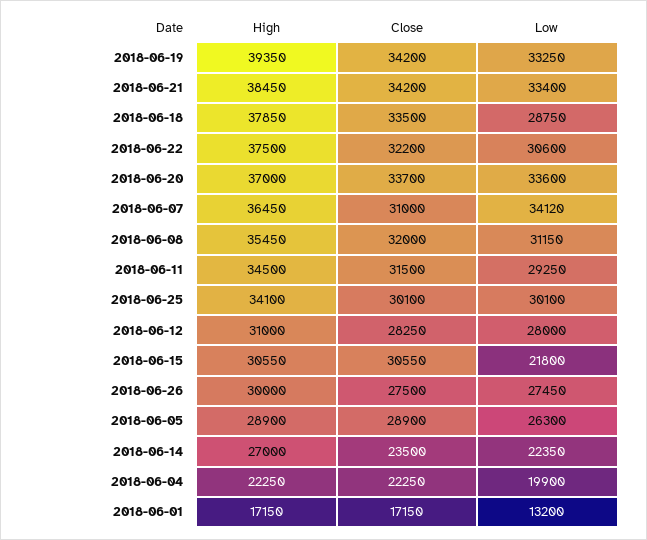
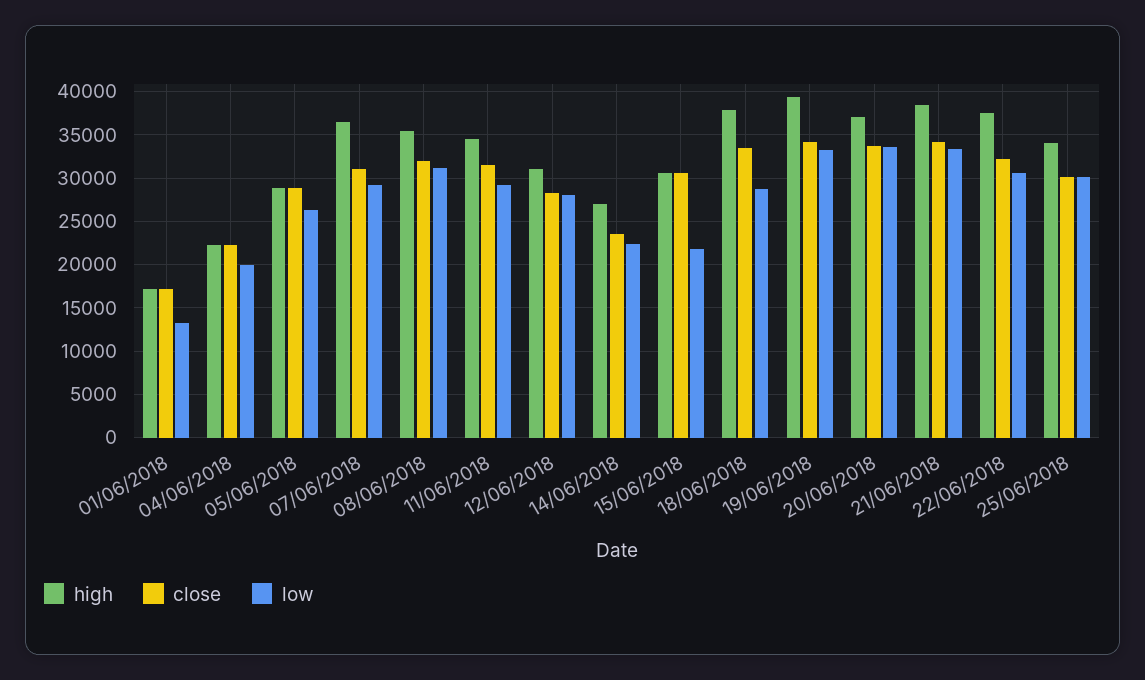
  {
    "High": {
      "2018-06-19": 39350,
      "2018-06-21": 38450,
      "2018-06-18": 37850,
      "2018-06-22": 37500,
      "2018-06-20": 37000,
      "2018-06-07": 36450,
      "2018-06-08": 35450,
      "2018-06-11": 34500,
      "2018-06-25": 34100,
      "2018-06-12": 31000,
      "2018-06-15": 30550,
-     "2018-06-26": 30000,
      "2018-06-05": 28900,
      "2018-06-14": 27000,
      "2018-06-04": 22250,
      "2018-06-01": 17150
    },
    "Close": {
      "2018-06-19": 34200,
      "2018-06-21": 34200,
      "2018-06-18": 33500,
      "2018-06-22": 32200,
      "2018-06-20": 33700,
      "2018-06-07": 31000,
      "2018-06-08": 32000,
      "2018-06-11": 31500,
      "2018-06-25": 30100,
      "2018-06-12": 28250,
      "2018-06-15": 30550,
-     "2018-06-26": 27500,
      "2018-06-05": 28900,
      "2018-06-14": 23500,
      "2018-06-04": 22250,
      "2018-06-01": 17150
    },
    "Low": {
      "2018-06-19": 33250,
      "2018-06-21": 33400,
      "2018-06-18": 28750,
      "2018-06-22": 30600,
      "2018-06-20": 33600,
-     "2018-06-07": 34120,
+     "2018-06-07": 29000,
      "2018-06-08": 31150,
      "2018-06-11": 29250,
      "2018-06-25": 30100,
      "2018-06-12": 28000,
      "2018-06-15": 21800,
-     "2018-06-26": 27450,
      "2018-06-05": 26300,
      "2018-06-14": 22350,
      "2018-06-04": 19900,
      "2018-06-01": 13200
    }
  }

